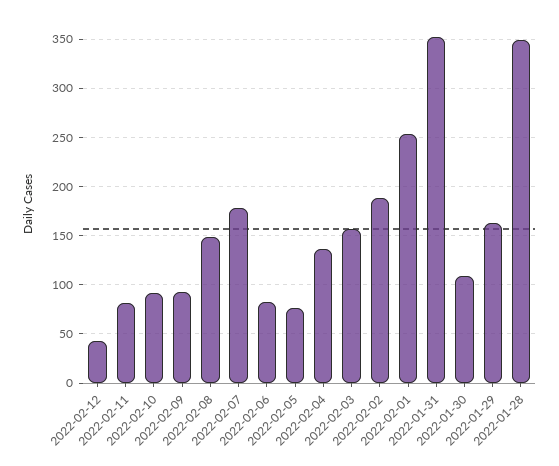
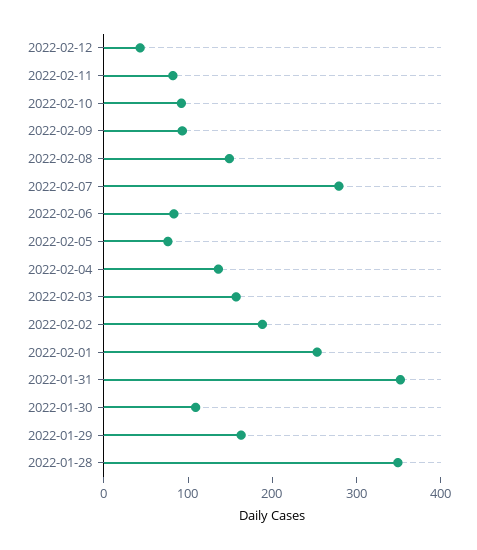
  {
    "2022-02-12": 40,
    "2022-02-11": 80,
    "2022-02-10": 90,
    "2022-02-09": 90,
    "2022-02-08": 150,
-   "2022-02-07": 180,
+   "2022-02-07": 280,
    "2022-02-06": 80,
    "2022-02-05": 80,
    "2022-02-04": 140,
    "2022-02-03": 160,
    "2022-02-02": 190,
    "2022-02-01": 250,
    "2022-01-31": 350,
    "2022-01-30": 110,
    "2022-01-29": 160,
    "2022-01-28": 350
  }

